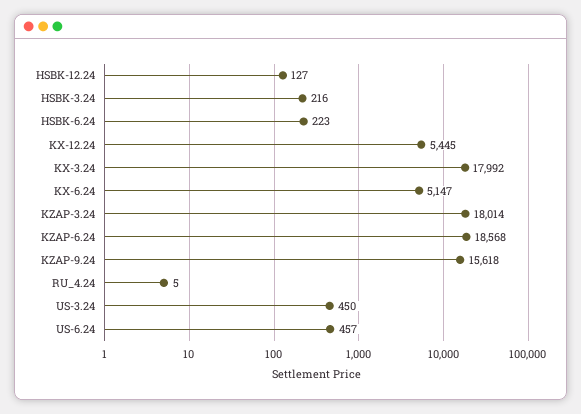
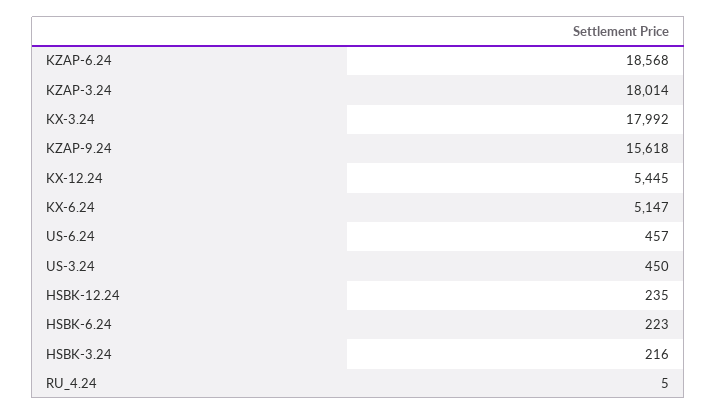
  {
-   "HSBK-12.24": 127,
+   "HSBK-12.24": 235,
    "HSBK-3.24": 216,
    "HSBK-6.24": 223,
    "KX-12.24": 5445,
    "KX-3.24": 17992,
    "KX-6.24": 5147,
    "KZAP-3.24": 18014,
    "KZAP-6.24": 18568,
    "KZAP-9.24": 15618,
    "RU_4.24": 5,
    "US-3.24": 450,
    "US-6.24": 457
  }

